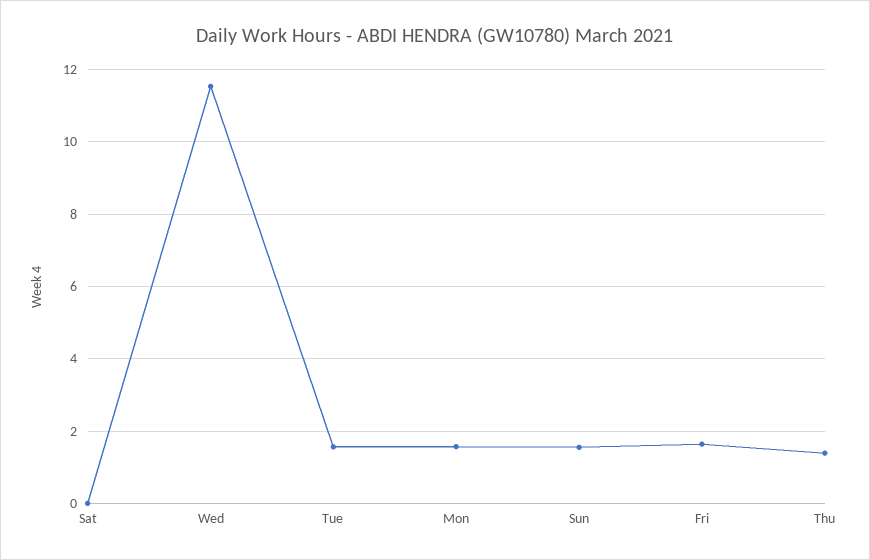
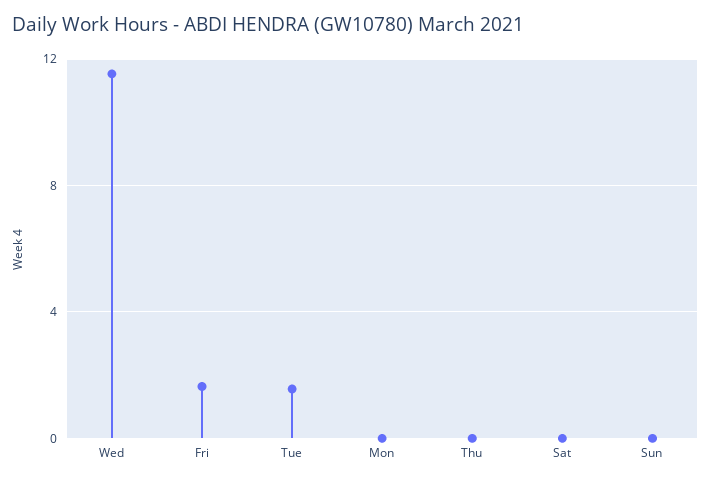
  {
    "Sat": 0,
    "Wed": 11.6,
    "Tue": 1.6,
-   "Mon": 1.6,
+   "Mon": 0,
-   "Sun": 1.6,
+   "Sun": 0,
    "Fri": 1.6,
-   "Thu": 1.4
+   "Thu": 0
  }

